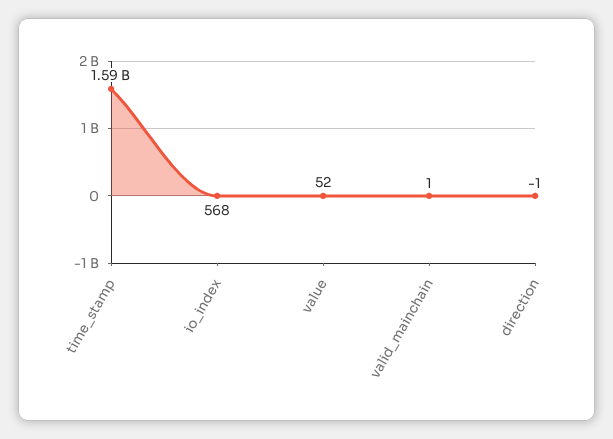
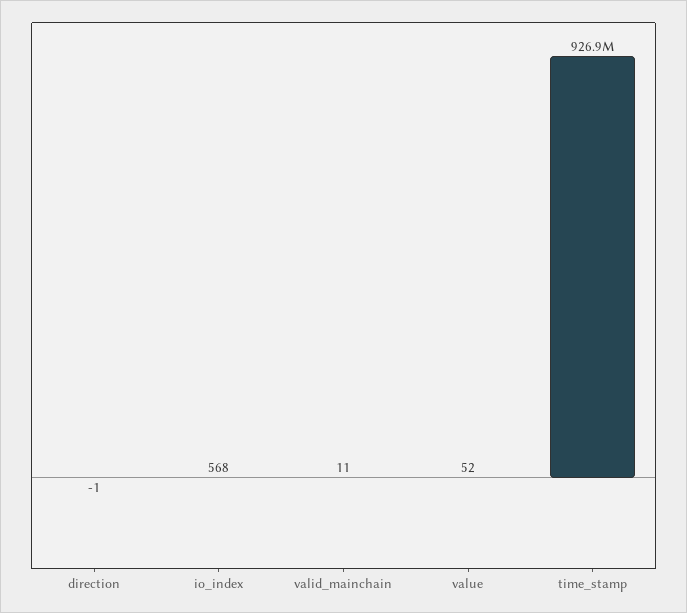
  {
-   "time_stamp": 1590000000,
+   "time_stamp": 926900000,
    "io_index": 568,
    "value": 52,
-   "valid_mainchain": 1,
+   "valid_mainchain": 11,
    "direction": -1
  }

